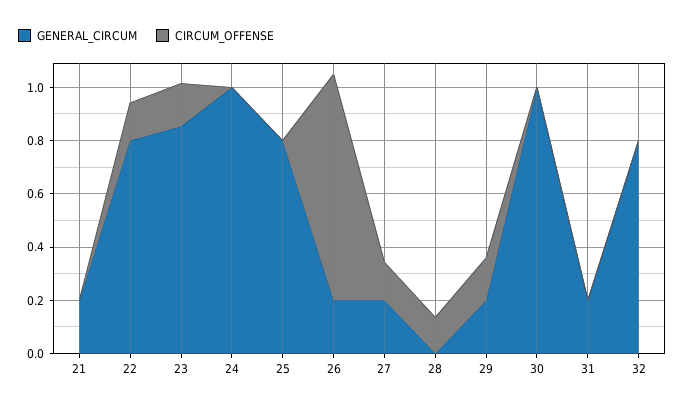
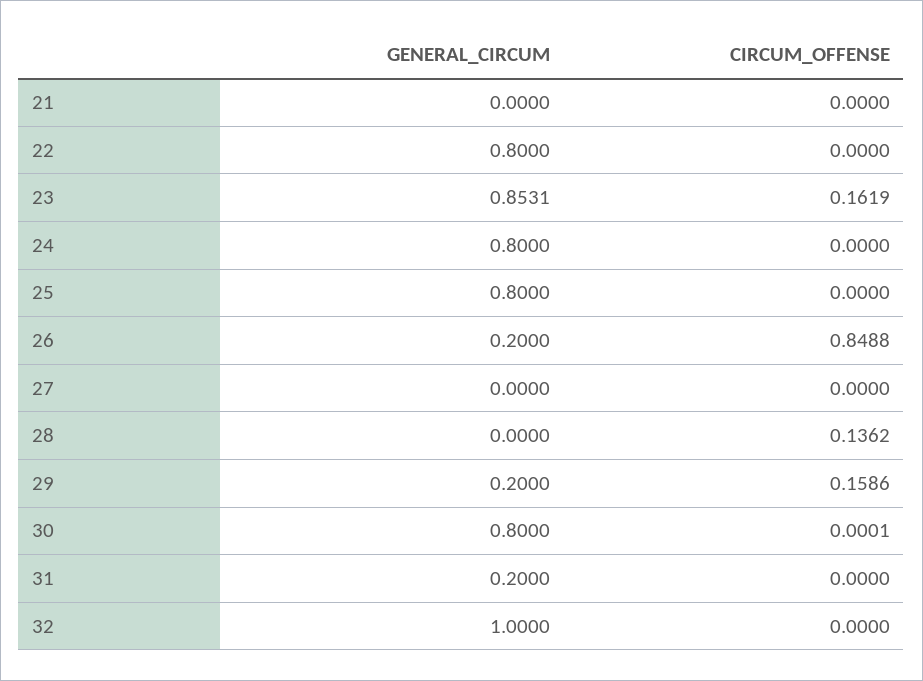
  {
    "GENERAL_CIRCUM": {
-     "21": 0.2,
+     "21": 0,
      "22": 0.8,
      "23": 0.8531,
-     "24": 1,
+     "24": 0.8,
      "25": 0.8,
      "26": 0.2,
-     "27": 0.2,
+     "27": 0,
      "28": 0,
      "29": 0.2,
-     "30": 1,
+     "30": 0.8,
      "31": 0.2,
-     "32": 0.8
+     "32": 1
    },
    "CIRCUM_OFFENSE": {
      "21": 0,
-     "22": 0.15,
+     "22": 0,
      "23": 0.1619,
      "24": 0,
      "25": 0,
      "26": 0.8488,
-     "27": 0.15,
+     "27": 0,
      "28": 0.1362,
      "29": 0.1586,
      "30": 0.0001,
      "31": 0,
      "32": 0
    }
  }

